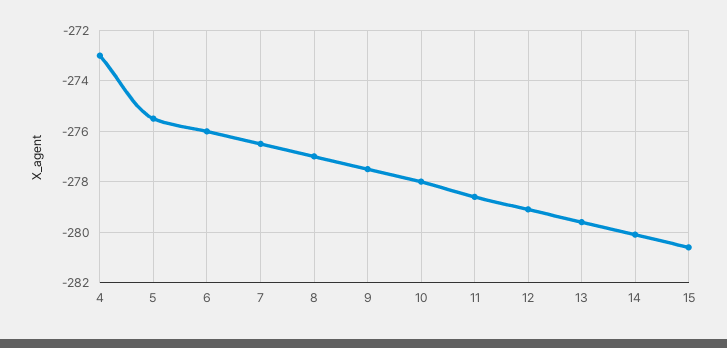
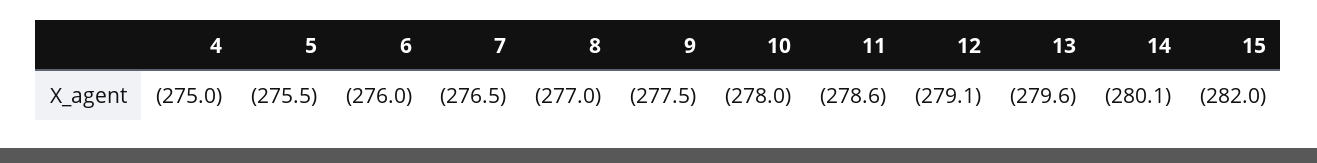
  {
-   "4": -273,
+   "4": -275,
    "5": -275.5,
    "6": -276,
    "7": -276.5,
    "8": -277,
    "9": -277.5,
    "10": -278,
    "11": -278.6,
    "12": -279.1,
    "13": -279.6,
    "14": -280.1,
-   "15": -280.5
+   "15": -282
  }

